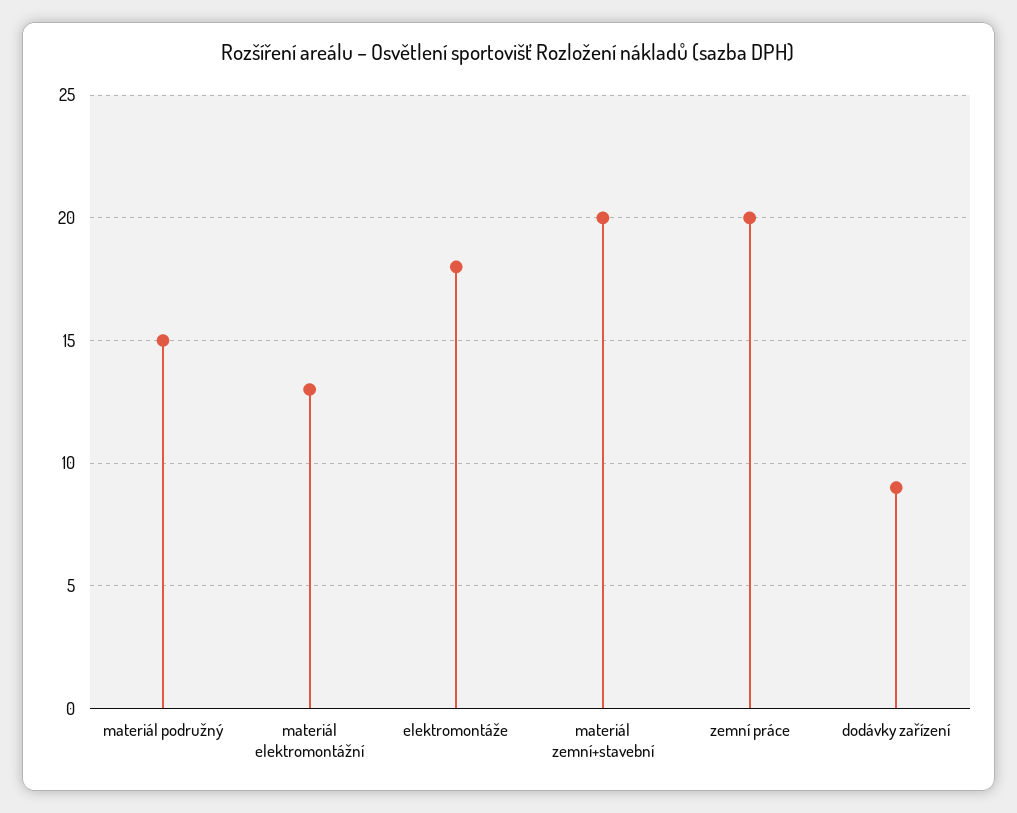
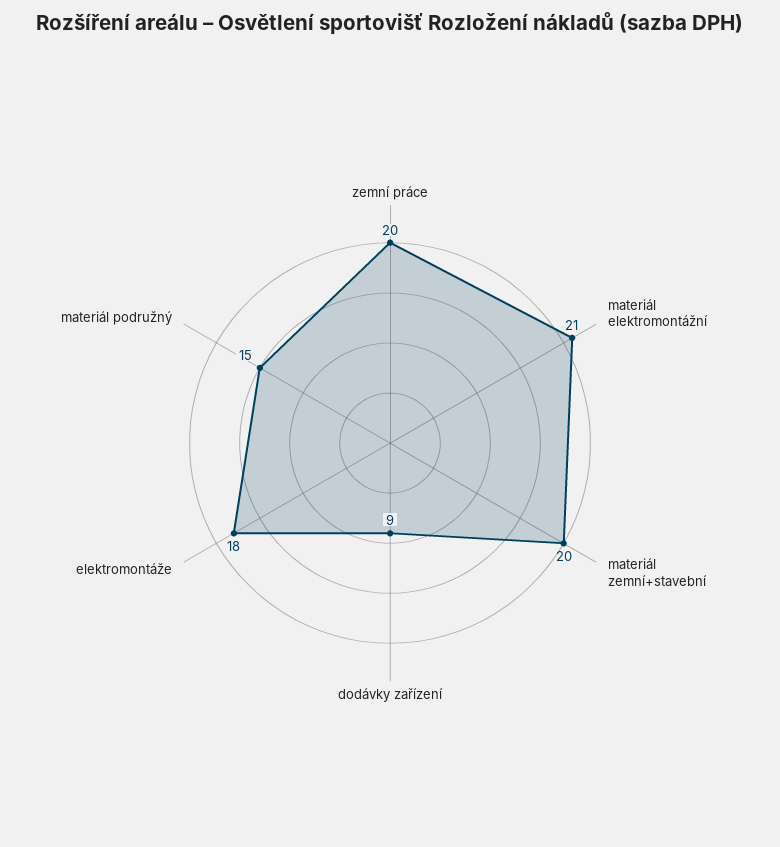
  {
    "materiál podružný": 15,
-   "materiál elektromontážní": 13,
+   "materiál elektromontážní": 21,
    "elektromontáže": 18,
    "materiál zemní+stavební": 20,
    "zemní práce": 20,
    "dodávky zařízení": 9
  }

